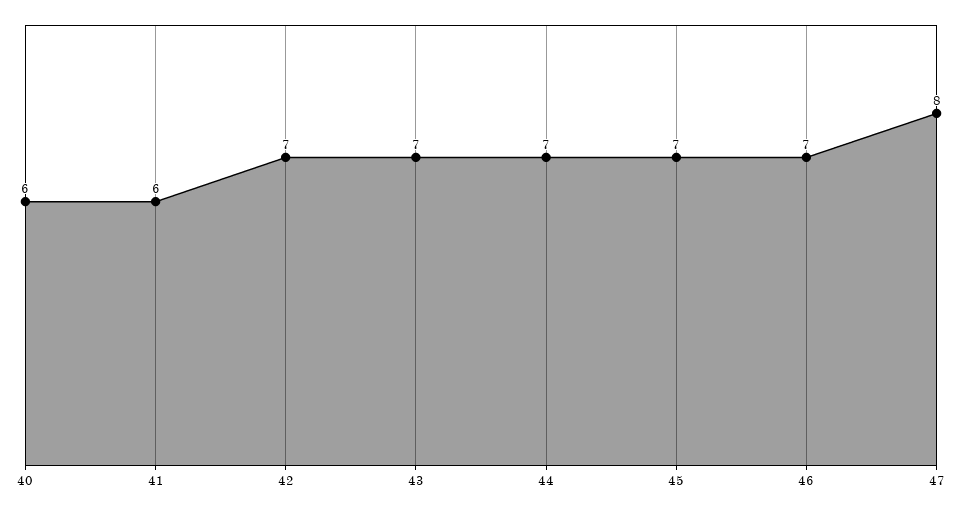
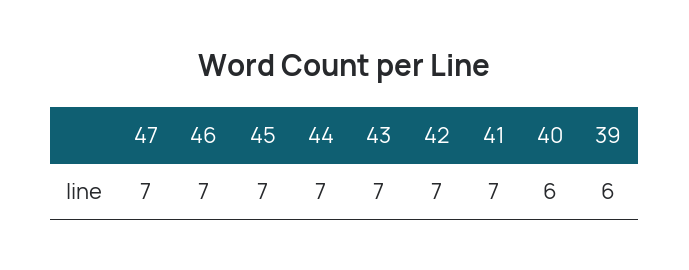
  {
    "40": 6,
-   "41": 6,
+   "41": 7,
    "42": 7,
    "43": 7,
    "44": 7,
    "45": 7,
    "46": 7,
-   "47": 8
+   "47": 7,
+   "39": 6
  }

